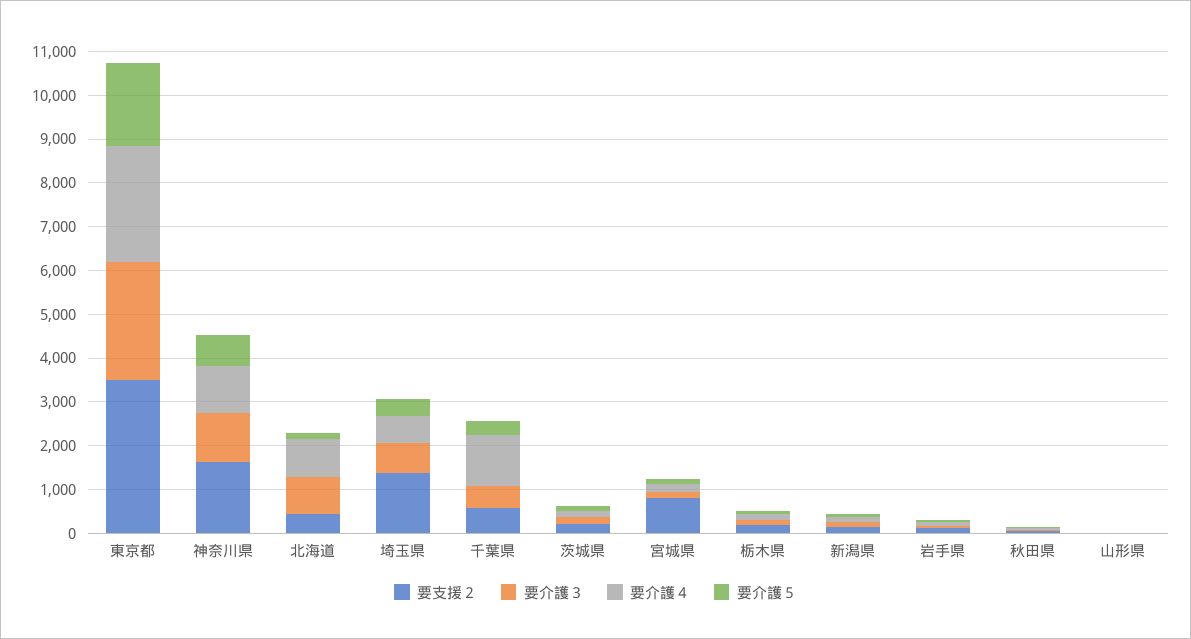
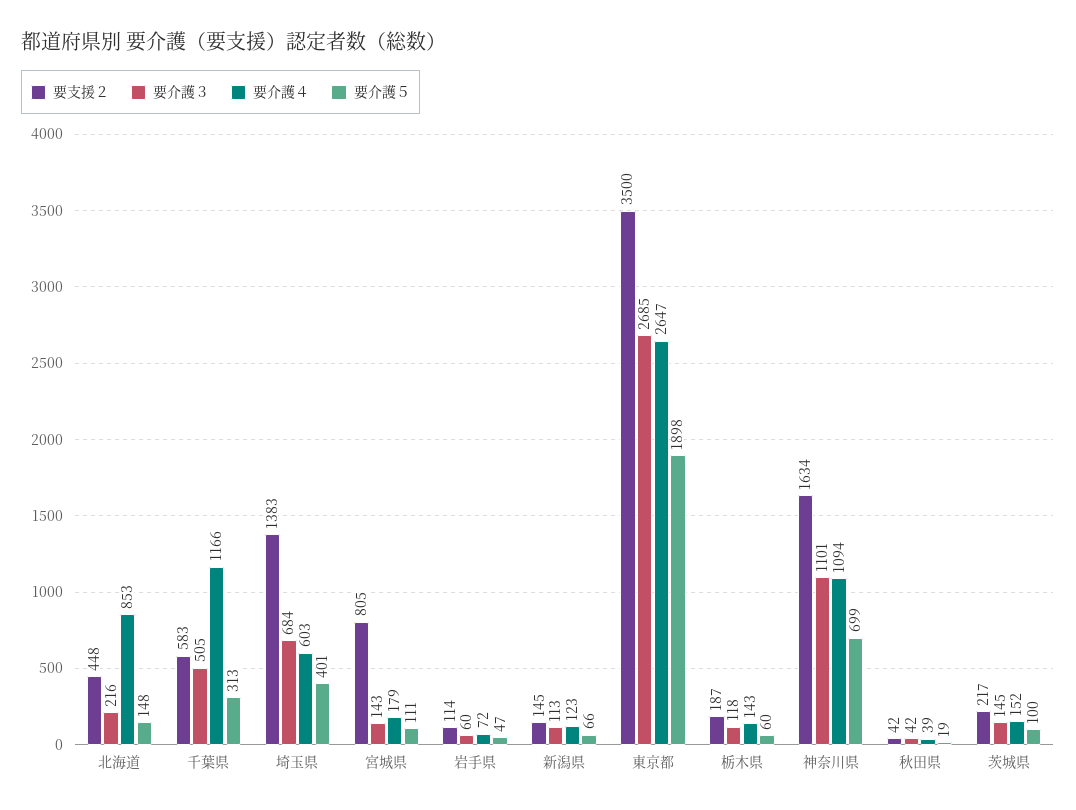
  {
    "要支援２": {
      "東京都": 3500,
      "神奈川県": 1634,
      "北海道": 448,
      "埼玉県": 1383,
      "千葉県": 583,
      "茨城県": 217,
      "宮城県": 805,
      "栃木県": 187,
      "新潟県": 145,
      "岩手県": 114,
-     "秋田県": 42,
+     "秋田県": 42
-     "山形県": 0
    },
    "要介護３": {
      "東京都": 2685,
      "神奈川県": 1101,
-     "北海道": 800,
+     "北海道": 216,
      "埼玉県": 684,
      "千葉県": 505,
      "茨城県": 145,
      "宮城県": 143,
      "栃木県": 118,
      "新潟県": 113,
      "岩手県": 60,
-     "秋田県": 42,
+     "秋田県": 42
-     "山形県": 0
    },
    "要介護４": {
      "東京都": 2647,
      "神奈川県": 1094,
      "北海道": 853,
      "埼玉県": 603,
      "千葉県": 1166,
      "茨城県": 152,
      "宮城県": 179,
      "栃木県": 143,
      "新潟県": 123,
      "岩手県": 72,
-     "秋田県": 39,
+     "秋田県": 39
-     "山形県": 0
    },
    "要介護５": {
      "東京都": 1898,
      "神奈川県": 699,
      "北海道": 148,
      "埼玉県": 401,
      "千葉県": 313,
      "茨城県": 100,
      "宮城県": 111,
      "栃木県": 60,
      "新潟県": 66,
      "岩手県": 47,
-     "秋田県": 19,
+     "秋田県": 19
-     "山形県": 0
    }
  }

